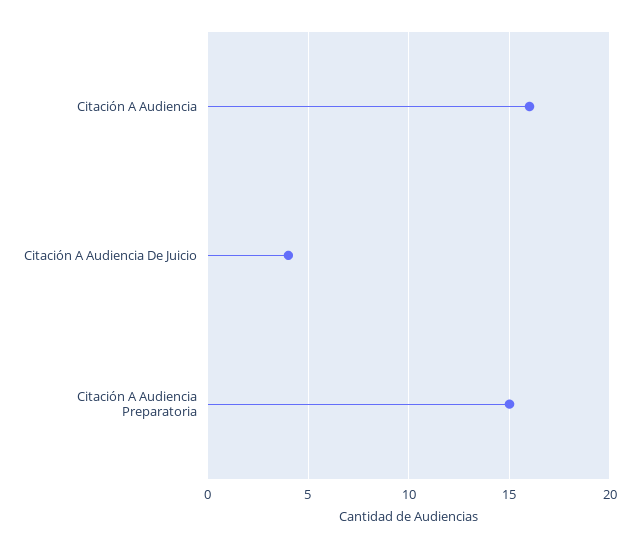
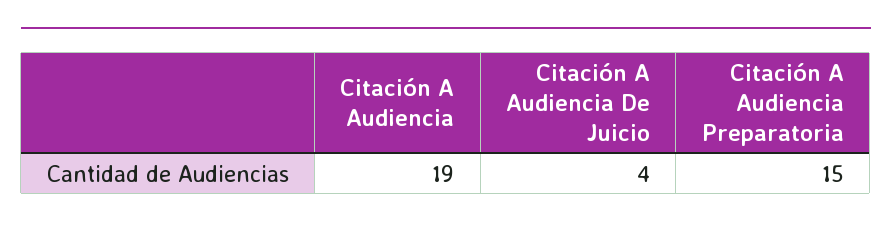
  {
-   "Citación A Audiencia": 16,
+   "Citación A Audiencia": 19,
    "Citación A Audiencia De Juicio": 4,
    "Citación A Audiencia Preparatoria": 15
  }

